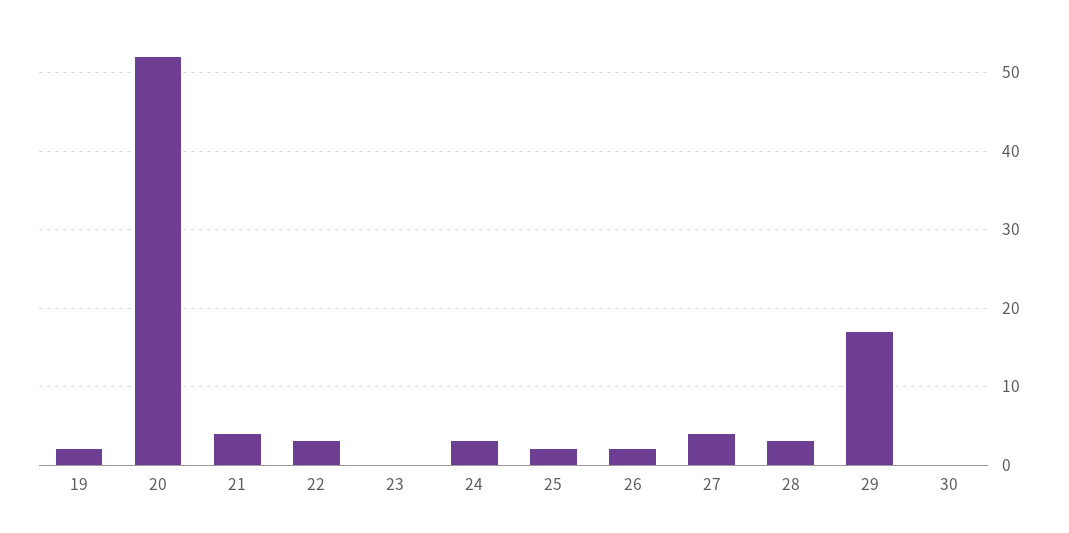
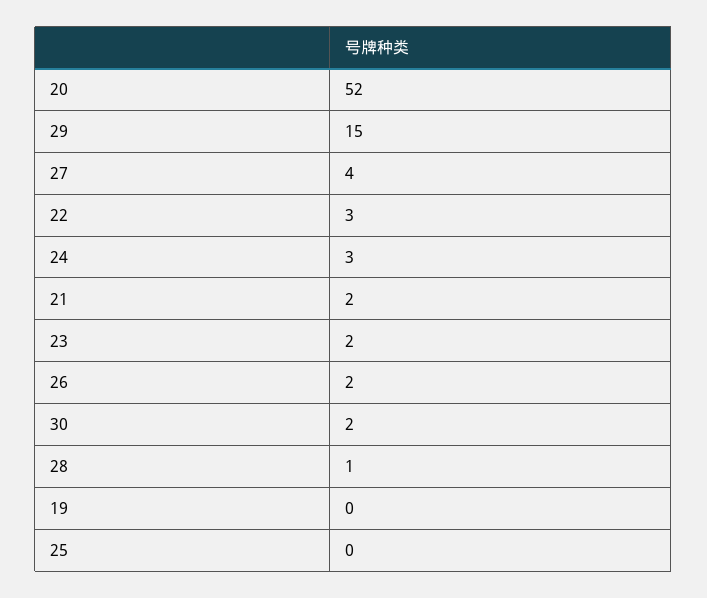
  {
-   "19": 2,
+   "19": 0,
    "20": 52,
-   "21": 4,
+   "21": 2,
    "22": 3,
-   "23": 0,
+   "23": 2,
    "24": 3,
-   "25": 2,
+   "25": 0,
    "26": 2,
    "27": 4,
-   "28": 3,
+   "28": 1,
-   "29": 17,
+   "29": 15,
-   "30": 0
+   "30": 2
  }

